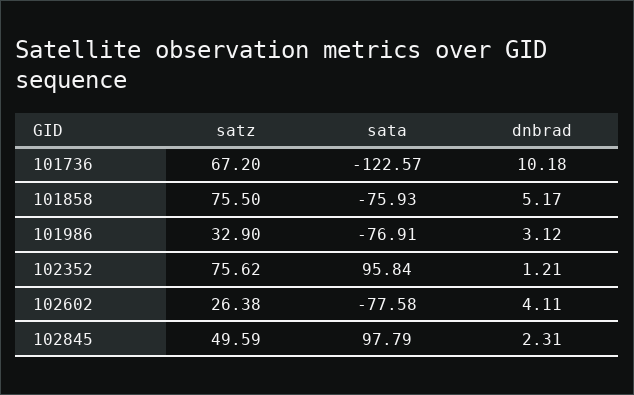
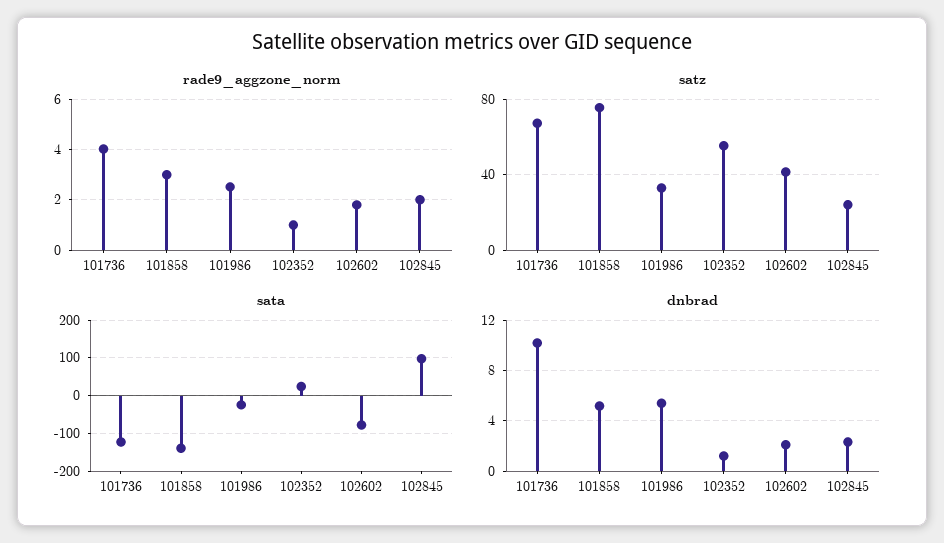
  {
    "satz": {
      "101736": 67.2,
      "101858": 75.5,
      "101986": 32.9,
-     "102352": 75.62,
+     "102352": 55,
-     "102602": 26.38,
+     "102602": 40,
-     "102845": 49.59
+     "102845": 25
    },
    "sata": {
      "101736": -122.57,
-     "101858": -75.93,
+     "101858": -140,
-     "101986": -76.91,
+     "101986": -20,
-     "102352": 95.84,
+     "102352": 20,
      "102602": -77.58,
      "102845": 97.79
    },
    "dnbrad": {
      "101736": 10.18,
      "101858": 5.17,
-     "101986": 3.12,
+     "101986": 5.5,
      "102352": 1.21,
-     "102602": 4.11,
+     "102602": 2,
      "102845": 2.31
-   }
+   },
+   "rade9_aggzone_norm": {
+     "101736": 4,
+     "101858": 3,
+     "101986": 2.5,
+     "102352": 1,
+     "102602": 1.75,
+     "102845": 2
+   }
  }

